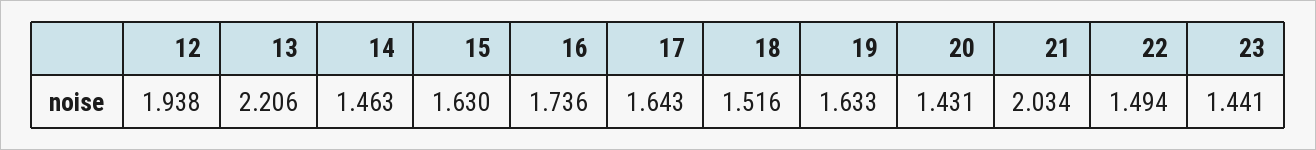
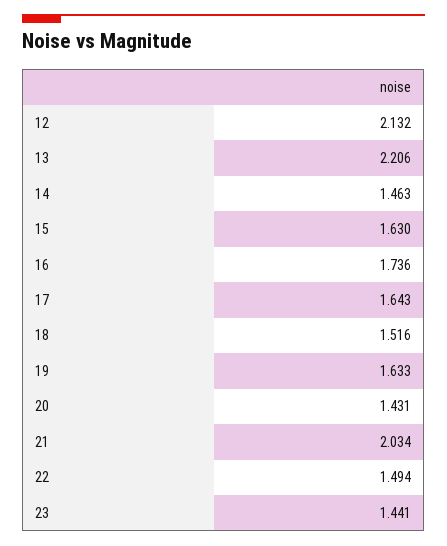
  {
-   "12": 1.938,
+   "12": 2.132,
    "13": 2.206,
    "14": 1.463,
    "15": 1.63,
    "16": 1.736,
    "17": 1.643,
    "18": 1.516,
    "19": 1.633,
    "20": 1.431,
    "21": 2.034,
    "22": 1.494,
    "23": 1.441
  }

